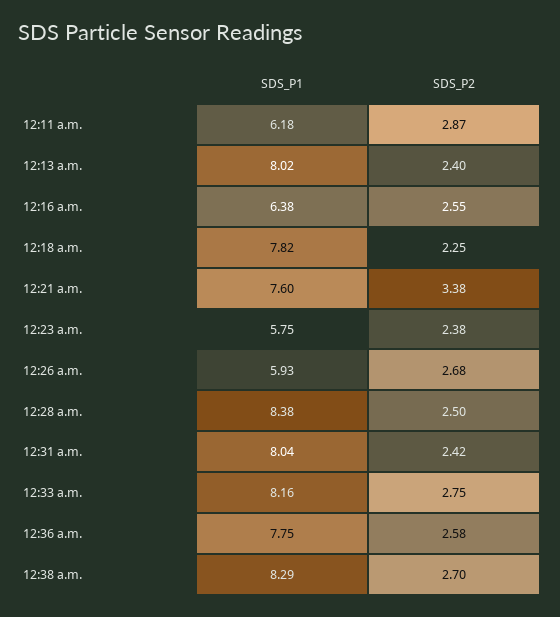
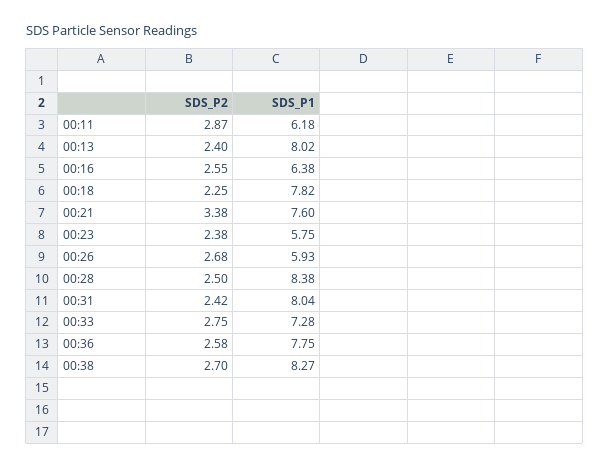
  {
    "SDS_P1": {
      "12:11 a.m.": 6.18,
      "12:13 a.m.": 8.02,
      "12:16 a.m.": 6.38,
      "12:18 a.m.": 7.82,
      "12:21 a.m.": 7.6,
      "12:23 a.m.": 5.75,
      "12:26 a.m.": 5.93,
      "12:28 a.m.": 8.38,
      "12:31 a.m.": 8.04,
-     "12:33 a.m.": 8.16,
+     "12:33 a.m.": 7.28,
      "12:36 a.m.": 7.75,
-     "12:38 a.m.": 8.29
+     "12:38 a.m.": 8.27
    },
    "SDS_P2": {
      "12:11 a.m.": 2.87,
      "12:13 a.m.": 2.4,
      "12:16 a.m.": 2.55,
      "12:18 a.m.": 2.25,
      "12:21 a.m.": 3.38,
      "12:23 a.m.": 2.38,
      "12:26 a.m.": 2.68,
      "12:28 a.m.": 2.5,
      "12:31 a.m.": 2.42,
      "12:33 a.m.": 2.75,
      "12:36 a.m.": 2.58,
      "12:38 a.m.": 2.7
    }
  }

